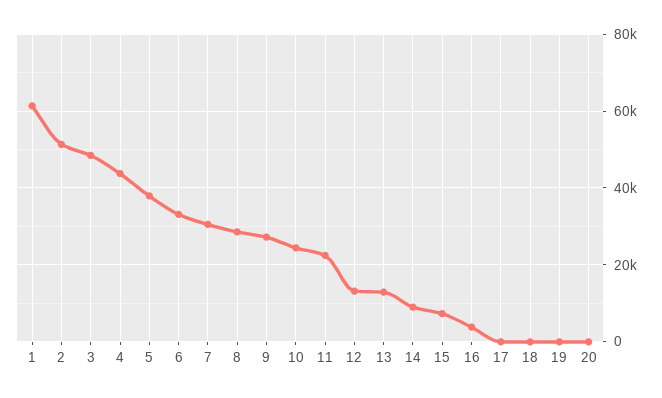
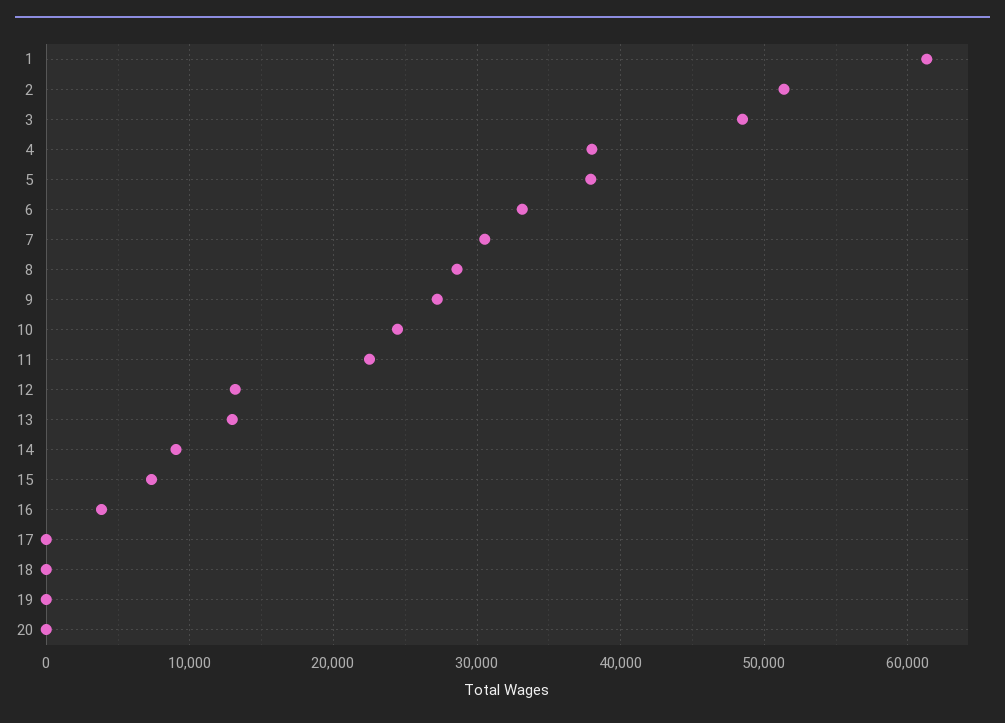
  {
    "1": 61000,
    "2": 51000,
    "3": 48000,
-   "4": 44000,
+   "4": 38000,
    "5": 38000,
    "6": 33000,
    "7": 31000,
    "8": 29000,
    "9": 27000,
    "10": 24000,
    "11": 23000,
    "12": 13000,
    "13": 13000,
    "14": 9000,
    "15": 7000,
    "16": 4000,
    "17": 0,
    "18": 0,
    "19": 0,
    "20": 0
  }

